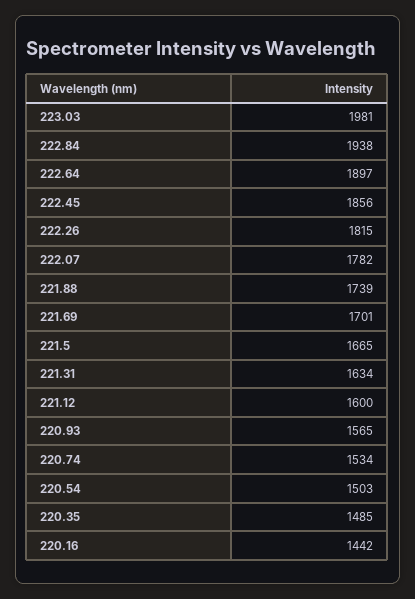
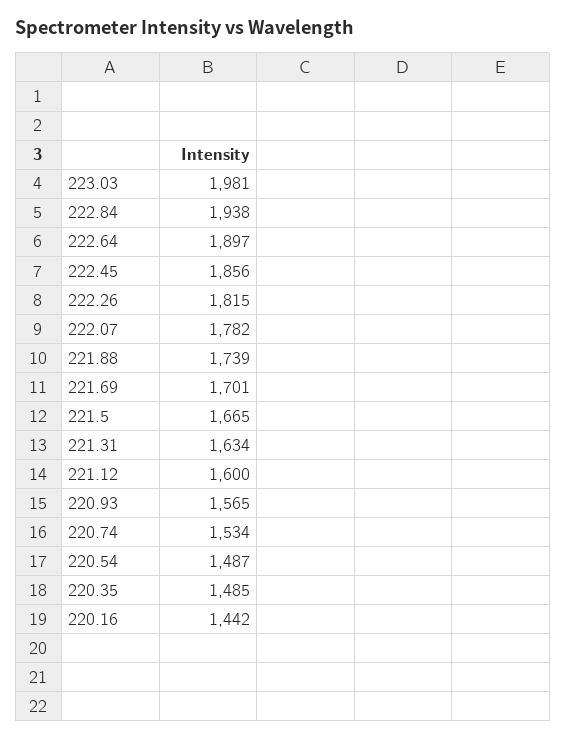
  {
    "223.03": 1981,
    "222.84": 1938,
    "222.64": 1897,
    "222.45": 1856,
    "222.26": 1815,
    "222.07": 1782,
    "221.88": 1739,
    "221.69": 1701,
    "221.5": 1665,
    "221.31": 1634,
    "221.12": 1600,
    "220.93": 1565,
    "220.74": 1534,
-   "220.54": 1503,
+   "220.54": 1487,
    "220.35": 1485,
    "220.16": 1442
  }

